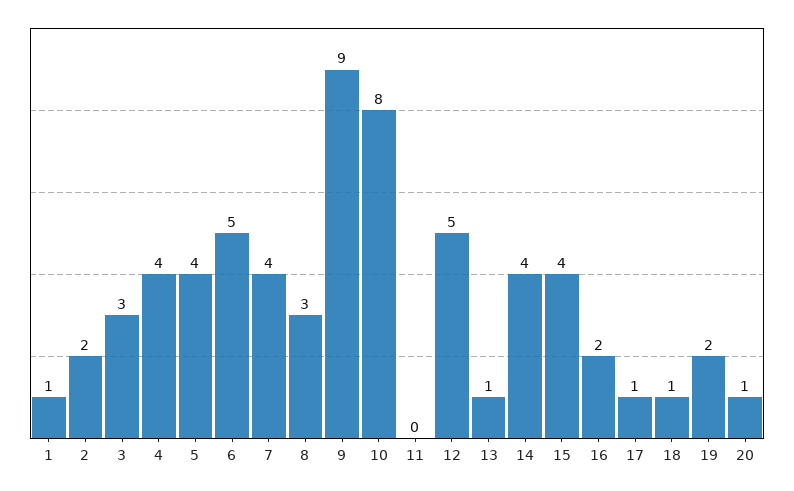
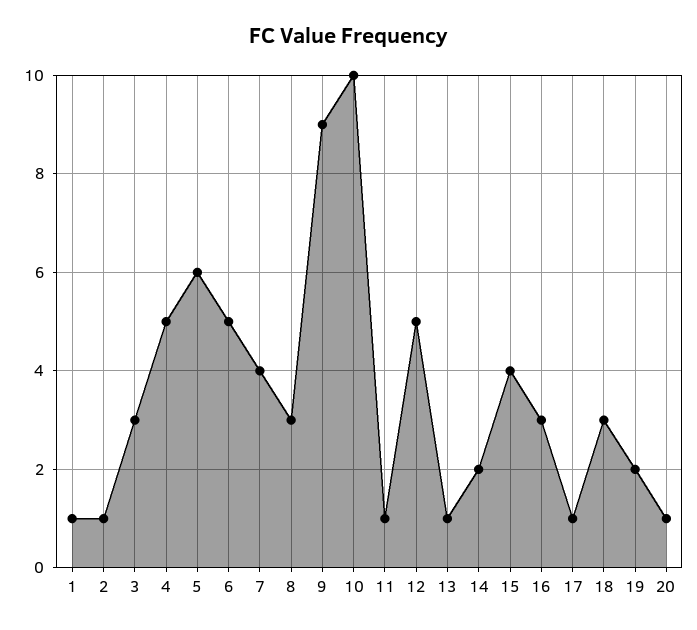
  {
    "1": 1,
-   "2": 2,
+   "2": 1,
    "3": 3,
-   "4": 4,
+   "4": 5,
-   "5": 4,
+   "5": 6,
    "6": 5,
    "7": 4,
    "8": 3,
    "9": 9,
-   "10": 8,
+   "10": 10,
-   "11": 0,
+   "11": 1,
    "12": 5,
    "13": 1,
-   "14": 4,
+   "14": 2,
    "15": 4,
-   "16": 2,
+   "16": 3,
    "17": 1,
-   "18": 1,
+   "18": 3,
    "19": 2,
    "20": 1
  }

